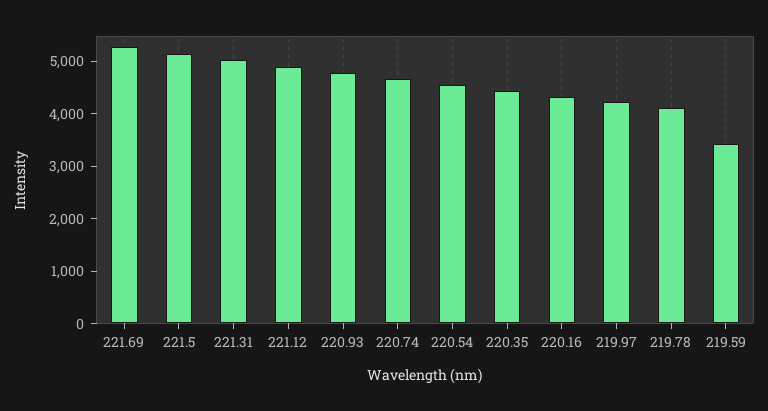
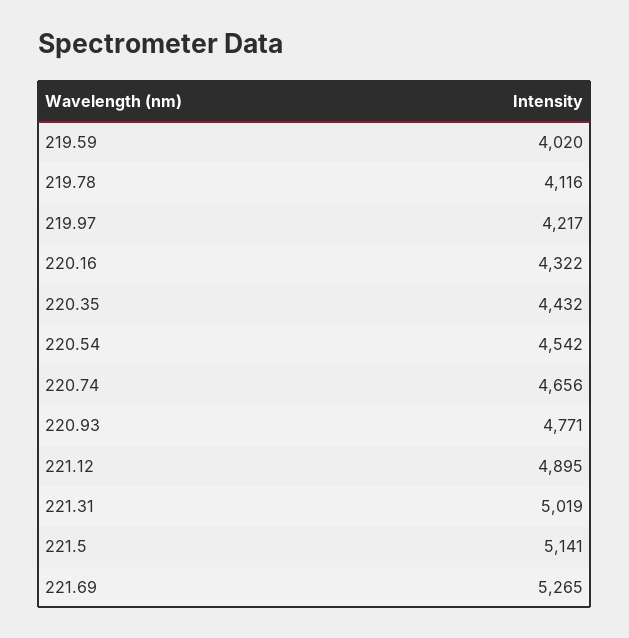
  {
    "221.69": 5265,
    "221.5": 5141,
    "221.31": 5019,
    "221.12": 4895,
    "220.93": 4771,
    "220.74": 4656,
    "220.54": 4542,
    "220.35": 4432,
    "220.16": 4322,
    "219.97": 4217,
    "219.78": 4116,
-   "219.59": 3400
+   "219.59": 4020
  }

